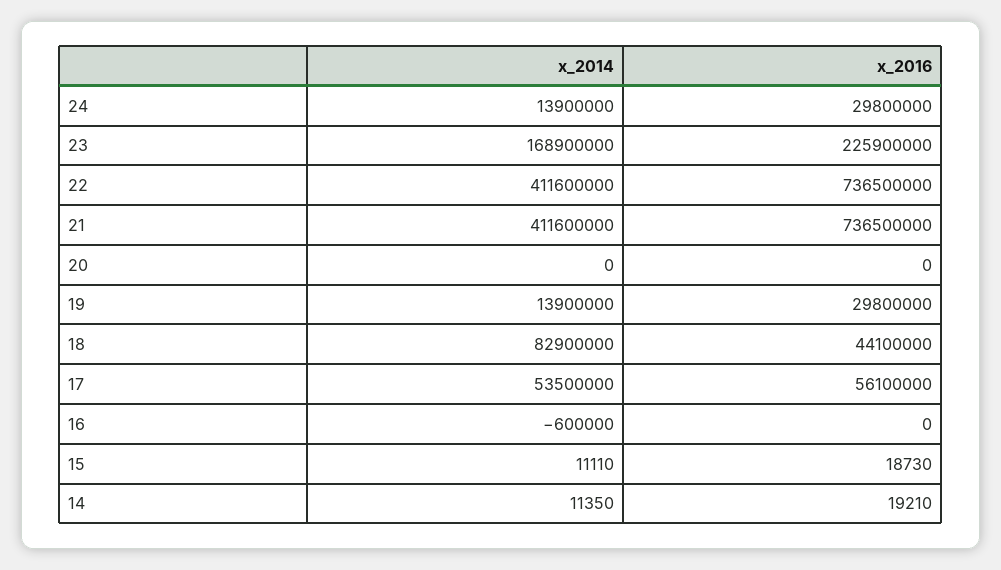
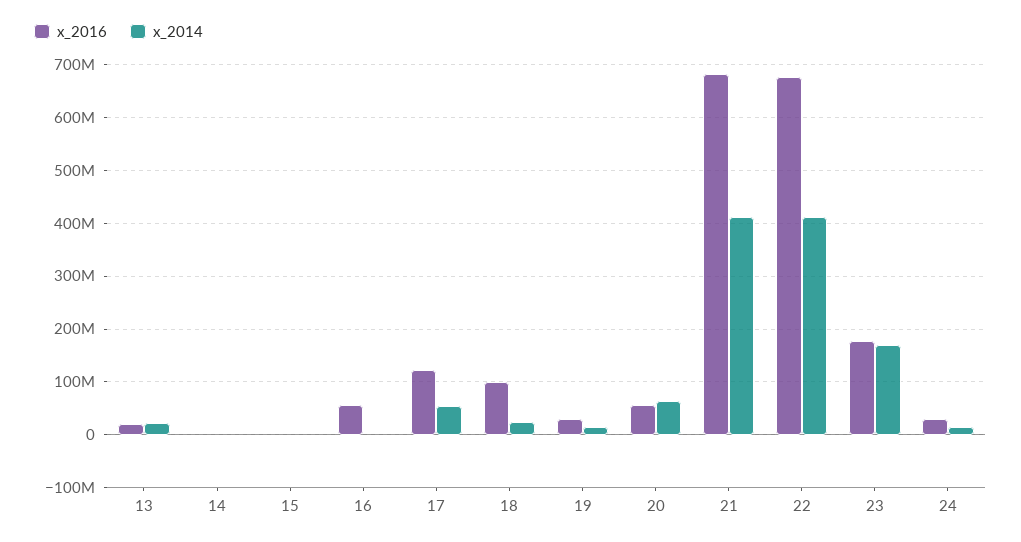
  {
    "x_2014": {
      "24": 13900000,
      "23": 168900000,
      "22": 411600000,
      "21": 411600000,
-     "20": 0,
+     "20": 60000000,
      "19": 13900000,
-     "18": 82900000,
+     "18": 20000000,
      "17": 53500000,
      "16": -600000,
      "15": 11110,
-     "14": 11350
+     "14": 11350,
+     "13": 20000000
    },
    "x_2016": {
      "24": 29800000,
-     "23": 225900000,
+     "23": 180000000,
-     "22": 736500000,
+     "22": 680000000,
-     "21": 736500000,
+     "21": 680000000,
-     "20": 0,
+     "20": 60000000,
      "19": 29800000,
-     "18": 44100000,
+     "18": 100000000,
-     "17": 56100000,
+     "17": 120000000,
-     "16": 0,
+     "16": 60000000,
      "15": 18730,
-     "14": 19210
+     "14": 19210,
+     "13": 20000000
    }
  }

